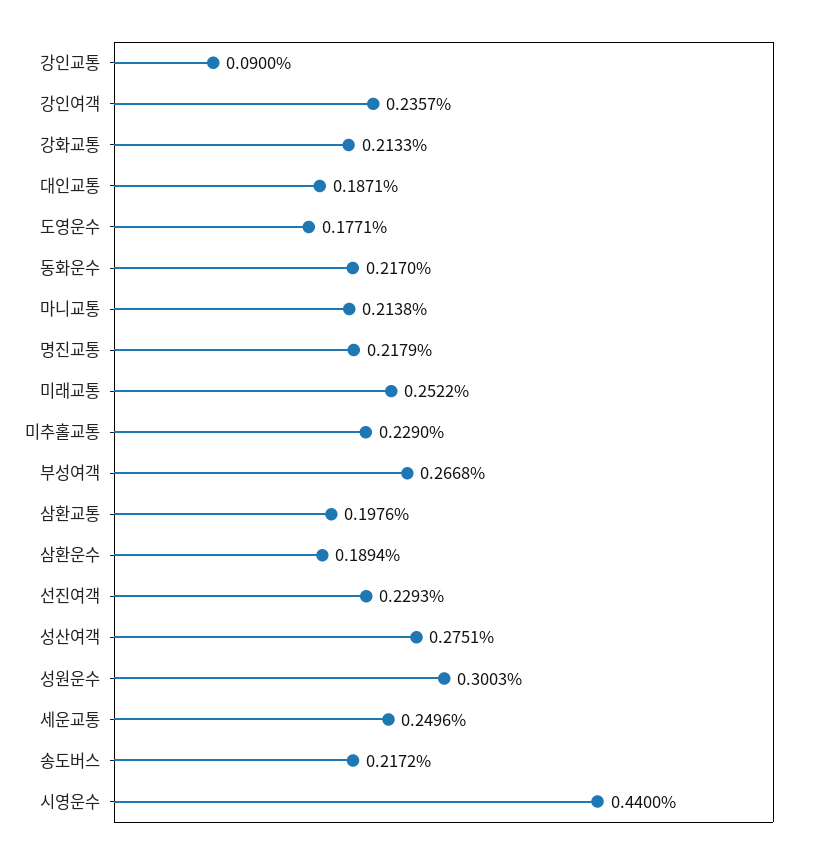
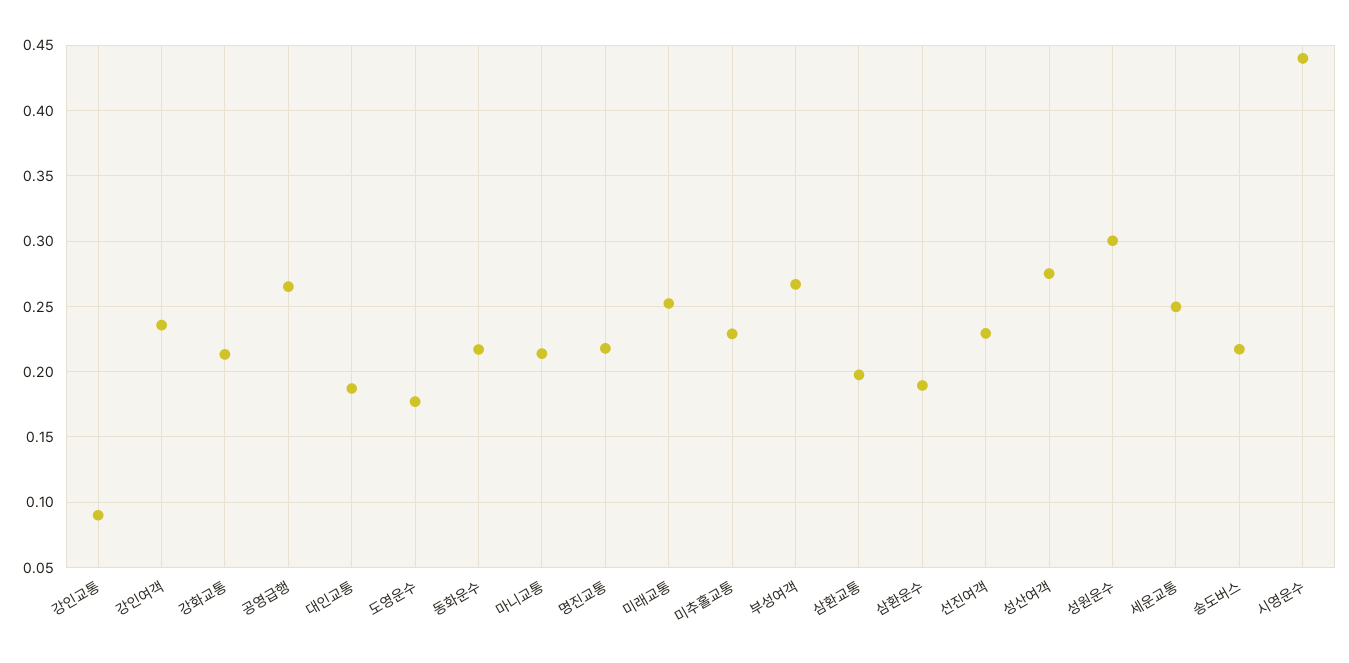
  {
    "강인교통": 0.09,
    "강인여객": 0.2357,
    "강화교통": 0.2133,
    "대인교통": 0.1871,
    "도영운수": 0.1771,
    "동화운수": 0.217,
    "마니교통": 0.2138,
    "명진교통": 0.2179,
    "미래교통": 0.2522,
    "미추홀교통": 0.229,
    "부성여객": 0.2668,
    "삼환교통": 0.1976,
    "삼환운수": 0.1894,
    "선진여객": 0.2293,
    "성산여객": 0.2751,
    "성원운수": 0.3003,
    "세운교통": 0.2496,
    "송도버스": 0.2172,
-   "시영운수": 0.44
+   "시영운수": 0.44,
+   "공영급행": 0.265
  }

